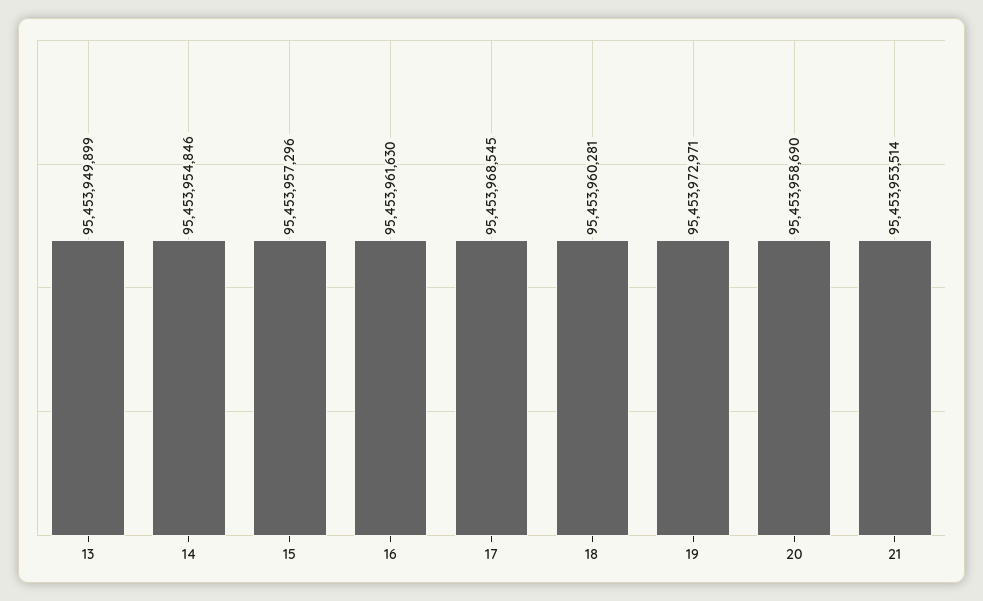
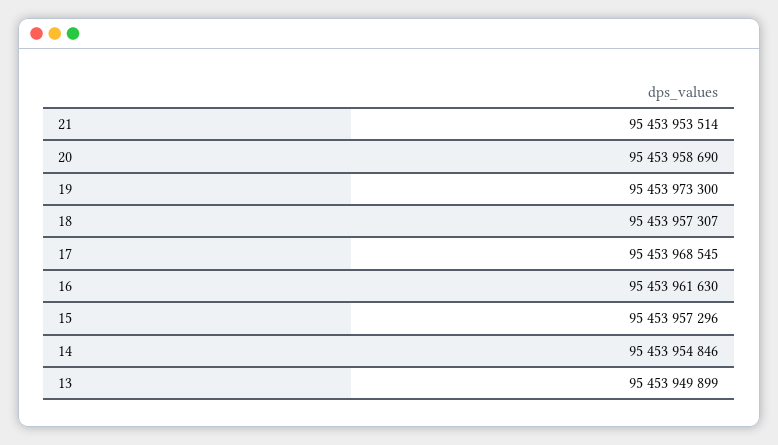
  {
    "13": 95453949899,
    "14": 95453954846,
    "15": 95453957296,
    "16": 95453961630,
    "17": 95453968545,
-   "18": 95453960281,
+   "18": 95453957307,
-   "19": 95453972971,
+   "19": 95453973300,
    "20": 95453958690,
    "21": 95453953514
  }

